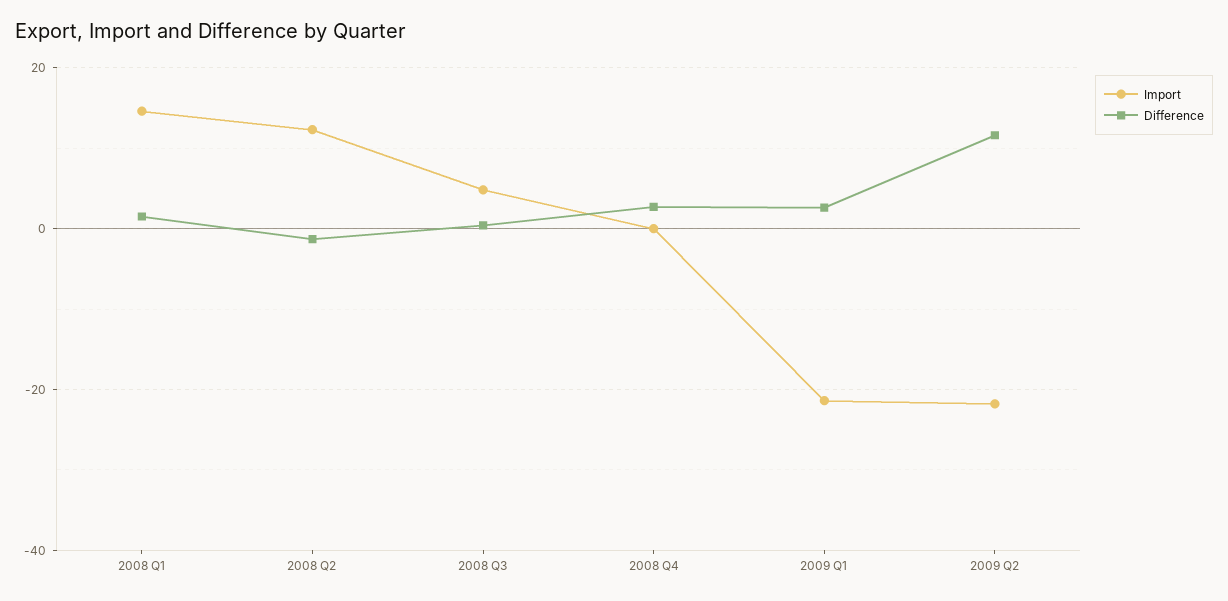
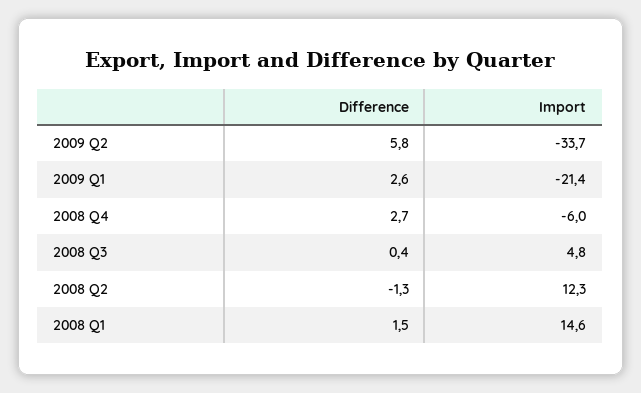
  {
    "Import": {
      "2008 Q1": 14.6,
      "2008 Q2": 12.3,
      "2008 Q3": 4.8,
-     "2008 Q4": 0,
+     "2008 Q4": -6,
      "2009 Q1": -21.4,
-     "2009 Q2": -22
+     "2009 Q2": -33.7
    },
    "Difference": {
      "2008 Q1": 1.5,
      "2008 Q2": -1.3,
      "2008 Q3": 0.4,
      "2008 Q4": 2.7,
      "2009 Q1": 2.6,
-     "2009 Q2": 12
+     "2009 Q2": 5.8
    }
  }

